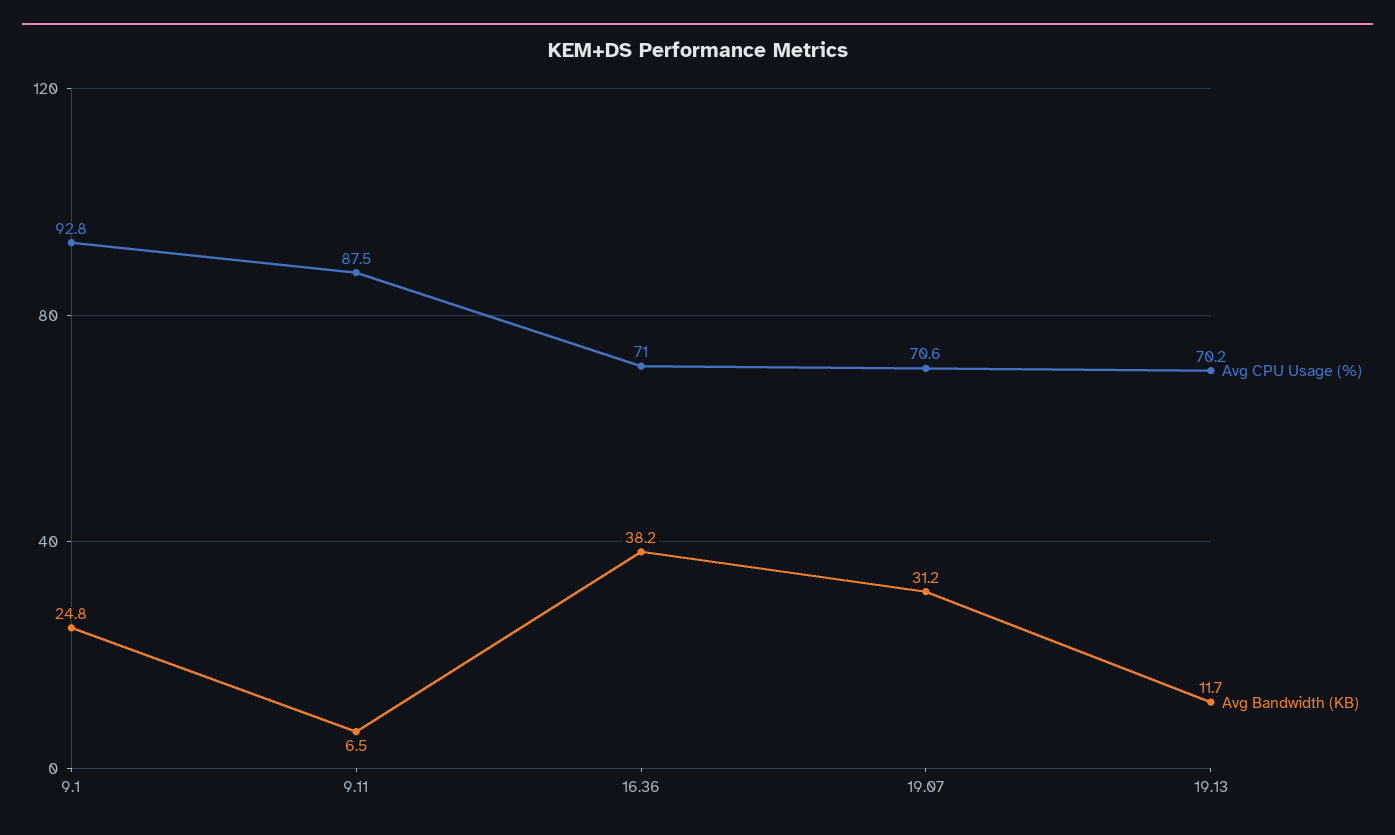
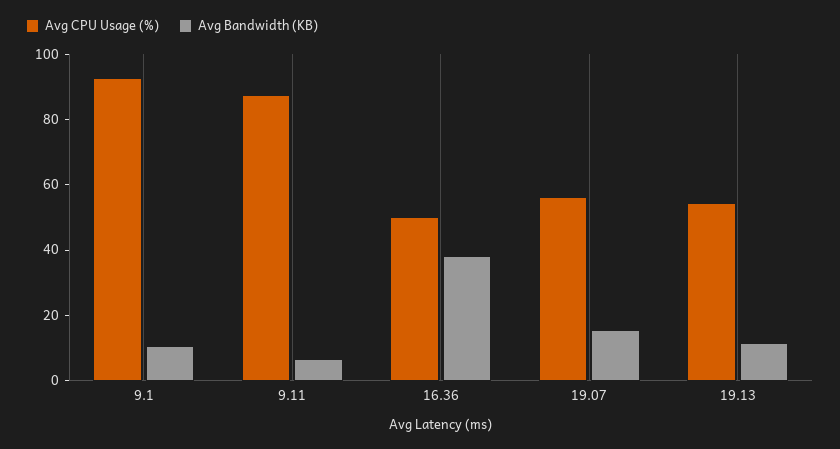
  {
    "Avg CPU Usage (%)": {
      "9.1": 92.8,
      "9.11": 87.5,
-     "16.36": 71,
+     "16.36": 50,
-     "19.07": 70.6,
+     "19.07": 55,
-     "19.13": 70.2
+     "19.13": 55
    },
    "Avg Bandwidth (KB)": {
-     "9.1": 24.8,
+     "9.1": 10,
      "9.11": 6.5,
      "16.36": 38.2,
-     "19.07": 31.2,
+     "19.07": 15,
      "19.13": 11.7
    }
  }

